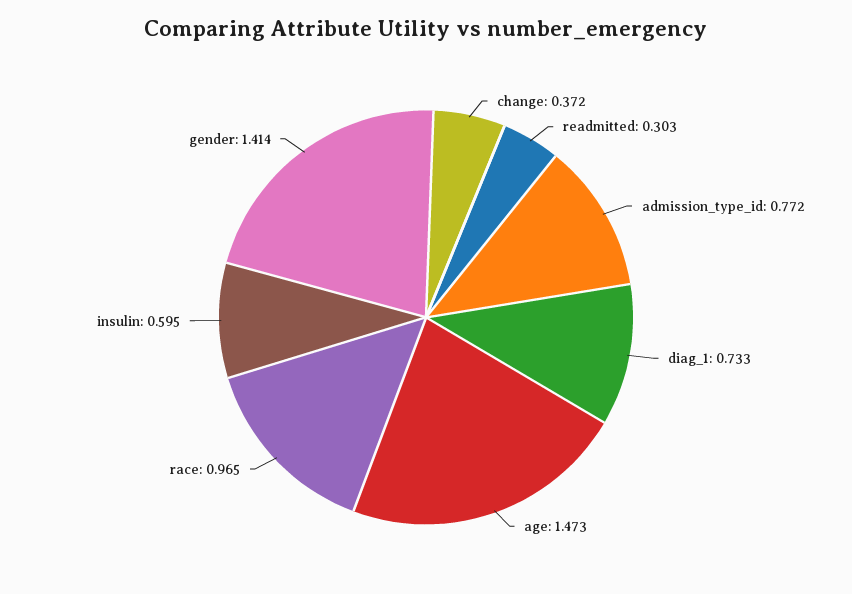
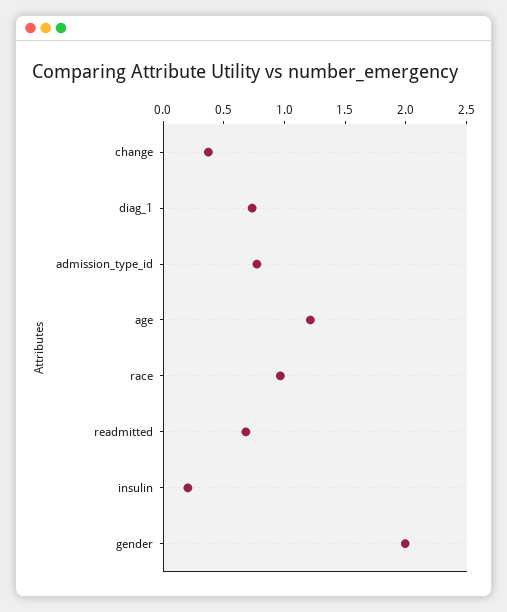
  {
    "change": 0.372,
-   "readmitted": 0.303,
+   "readmitted": 0.7,
    "admission_type_id": 0.772,
    "diag_1": 0.733,
-   "age": 1.473,
+   "age": 1.2,
    "race": 0.965,
-   "insulin": 0.595,
+   "insulin": 0.2,
-   "gender": 1.414
+   "gender": 2
  }

